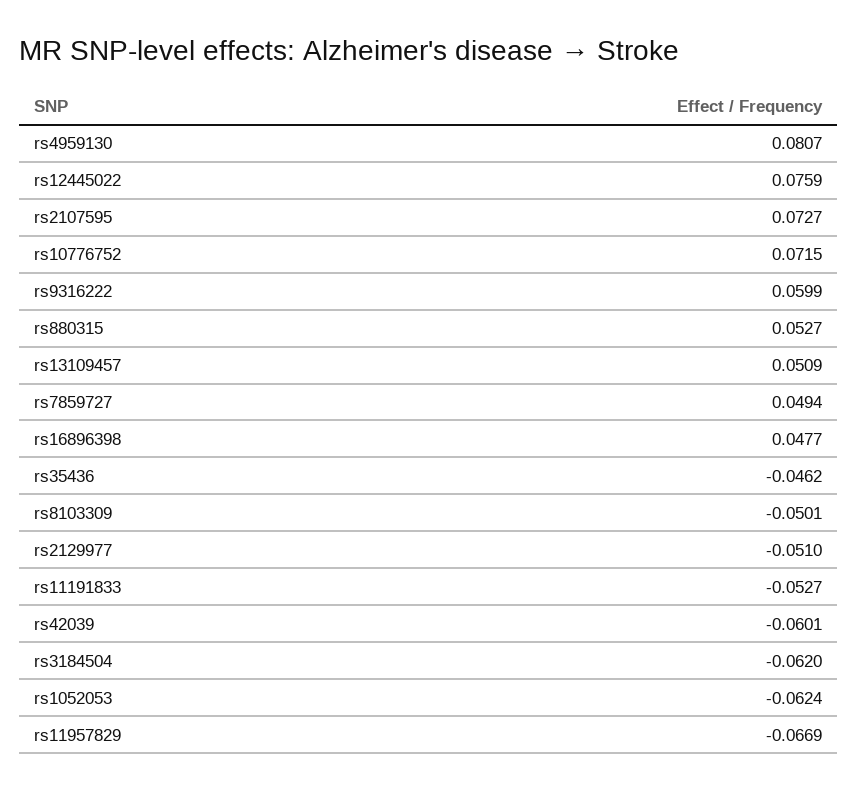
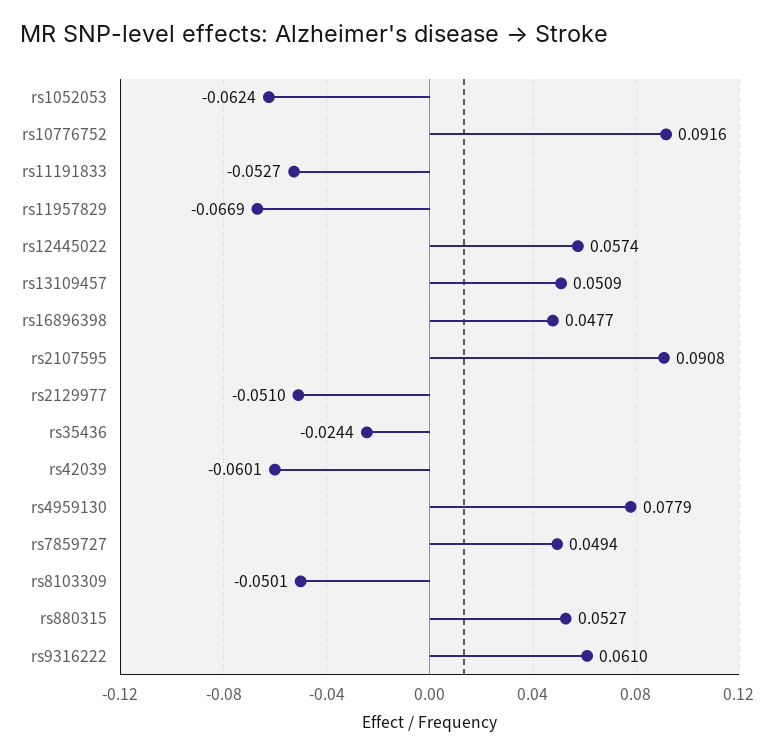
  {
-   "rs4959130": 0.0807,
+   "rs4959130": 0.0779,
-   "rs12445022": 0.0759,
+   "rs12445022": 0.0574,
-   "rs2107595": 0.0727,
+   "rs2107595": 0.0908,
-   "rs10776752": 0.0715,
+   "rs10776752": 0.0916,
-   "rs9316222": 0.0599,
+   "rs9316222": 0.061,
    "rs880315": 0.0527,
    "rs13109457": 0.0509,
    "rs7859727": 0.0494,
    "rs16896398": 0.0477,
-   "rs35436": -0.0462,
+   "rs35436": -0.0244,
    "rs8103309": -0.0501,
    "rs2129977": -0.051,
    "rs11191833": -0.0527,
    "rs42039": -0.0601,
-   "rs3184504": -0.062,
    "rs1052053": -0.0624,
    "rs11957829": -0.0669
  }

